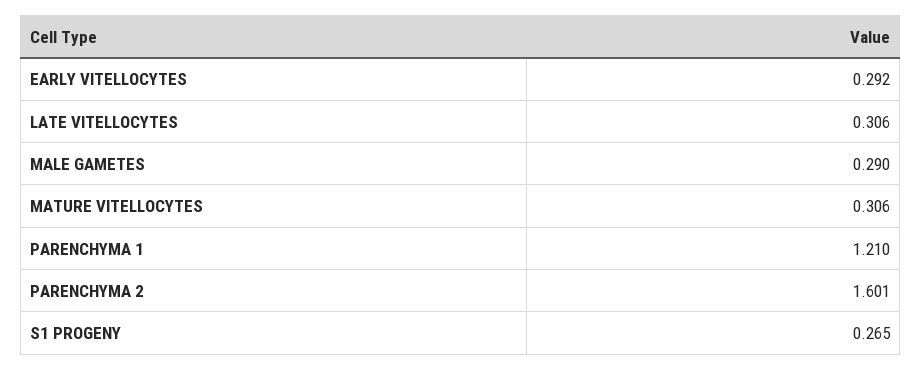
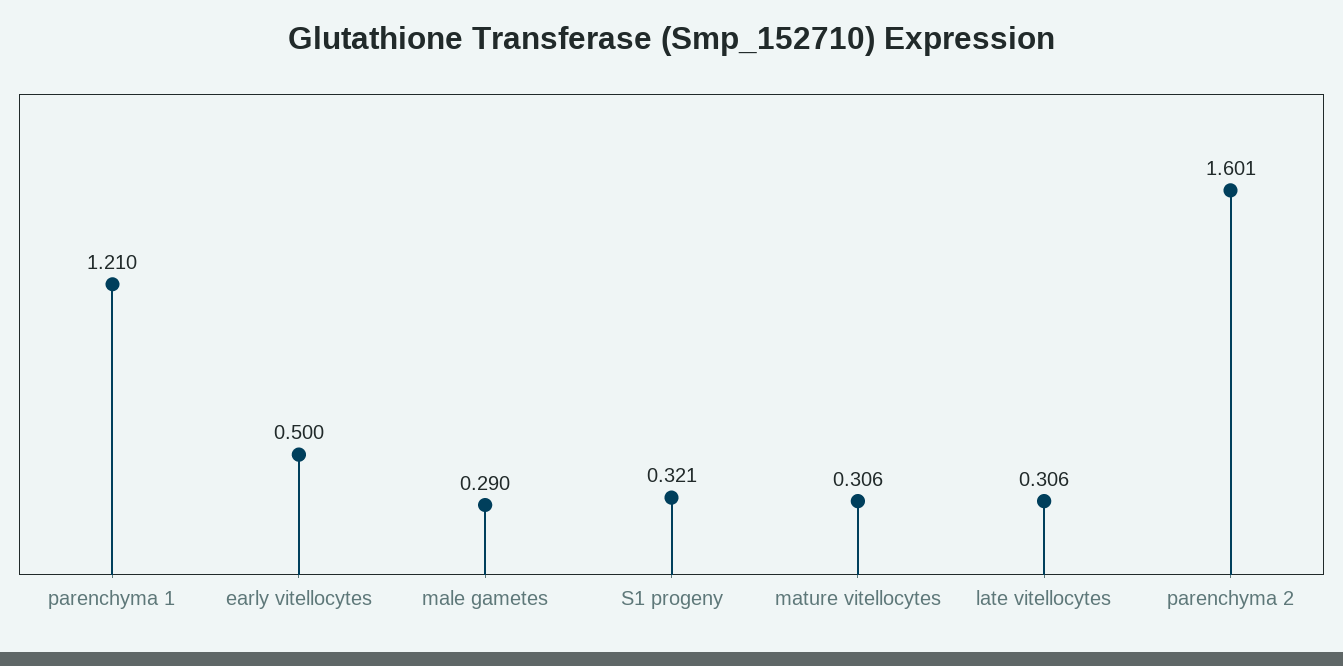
  {
-   "EARLY VITELLOCYTES": 0.292,
+   "EARLY VITELLOCYTES": 0.5,
    "LATE VITELLOCYTES": 0.306,
    "MALE GAMETES": 0.29,
    "MATURE VITELLOCYTES": 0.306,
    "PARENCHYMA 1": 1.21,
    "PARENCHYMA 2": 1.601,
-   "S1 PROGENY": 0.265
+   "S1 PROGENY": 0.321
  }

